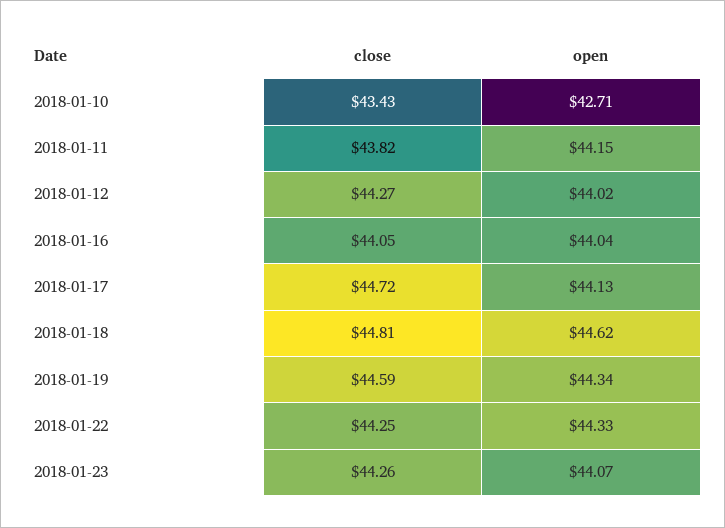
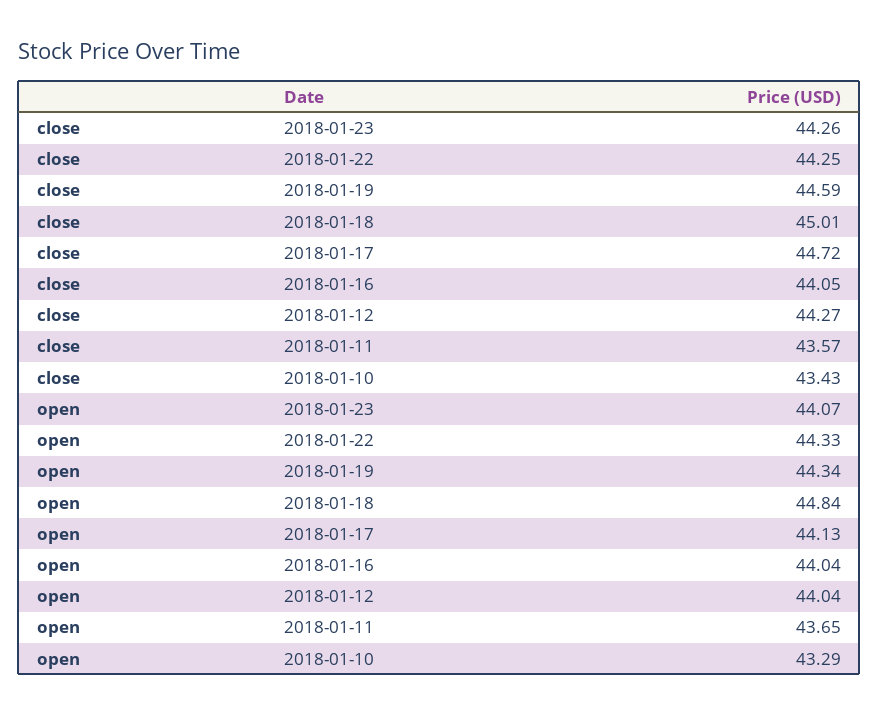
  {
    "close": {
      "2018-01-10": 43.43,
-     "2018-01-11": 43.82,
+     "2018-01-11": 43.57,
      "2018-01-12": 44.27,
      "2018-01-16": 44.05,
      "2018-01-17": 44.72,
-     "2018-01-18": 44.81,
+     "2018-01-18": 45.01,
      "2018-01-19": 44.59,
      "2018-01-22": 44.25,
      "2018-01-23": 44.26
    },
    "open": {
-     "2018-01-10": 42.71,
+     "2018-01-10": 43.29,
-     "2018-01-11": 44.15,
+     "2018-01-11": 43.65,
-     "2018-01-12": 44.02,
+     "2018-01-12": 44.04,
      "2018-01-16": 44.04,
      "2018-01-17": 44.13,
-     "2018-01-18": 44.62,
+     "2018-01-18": 44.84,
      "2018-01-19": 44.34,
      "2018-01-22": 44.33,
      "2018-01-23": 44.07
    }
  }

